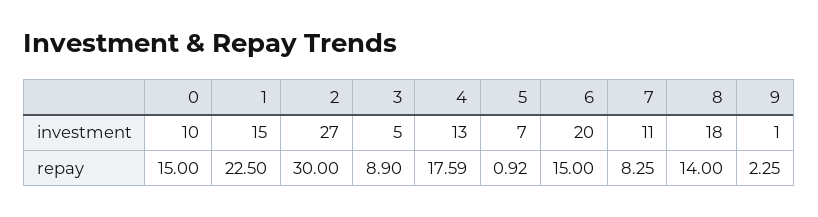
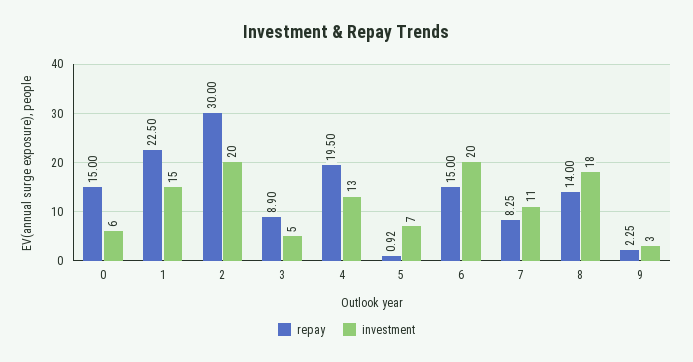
  {
    "investment": {
-     "0": 10,
+     "0": 6,
      "1": 15,
-     "2": 27,
+     "2": 20,
      "3": 5,
      "4": 13,
      "5": 7,
      "6": 20,
      "7": 11,
      "8": 18,
-     "9": 1
+     "9": 3
    },
    "repay": {
      "0": 15,
      "1": 22.5,
      "2": 30,
      "3": 8.9,
-     "4": 17.59,
+     "4": 19.5,
      "5": 0.92,
      "6": 15,
      "7": 8.25,
      "8": 14,
      "9": 2.25
    }
  }

